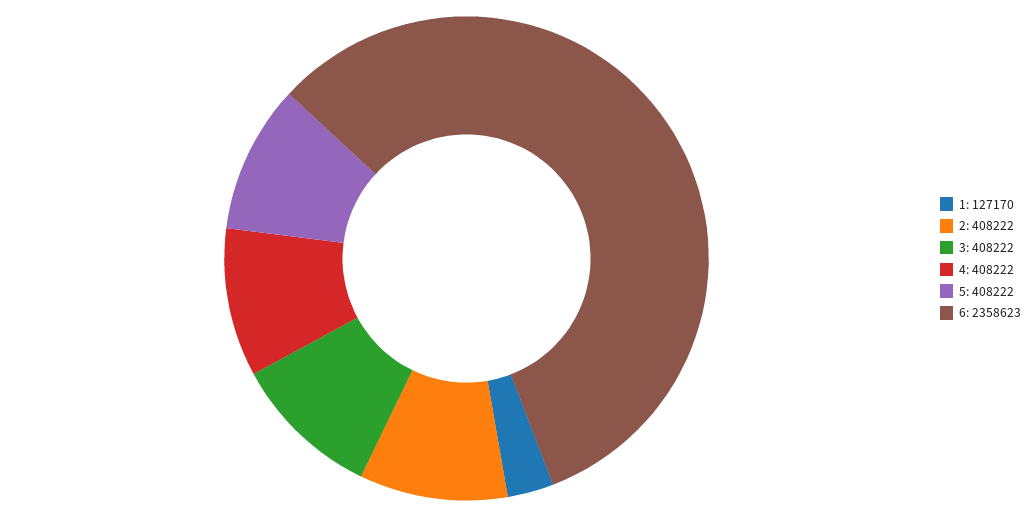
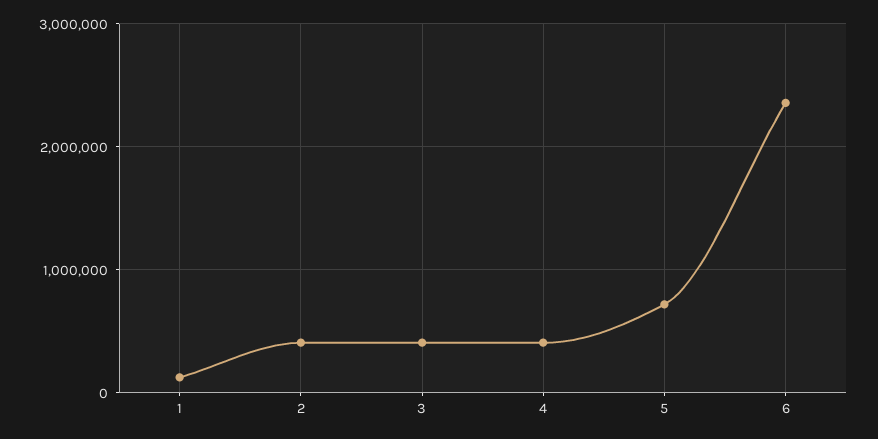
  {
    "1": 127170,
    "2": 408222,
    "3": 408222,
    "4": 408222,
-   "5": 408222,
+   "5": 700000,
    "6": 2358623
  }

